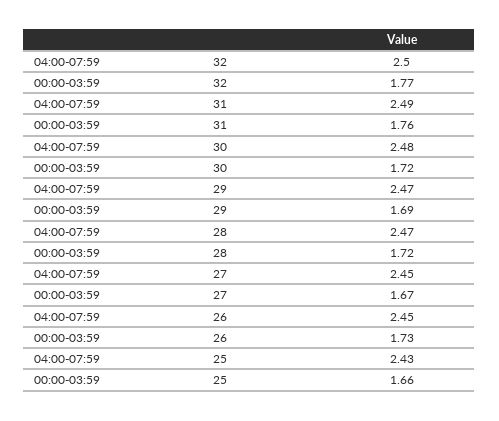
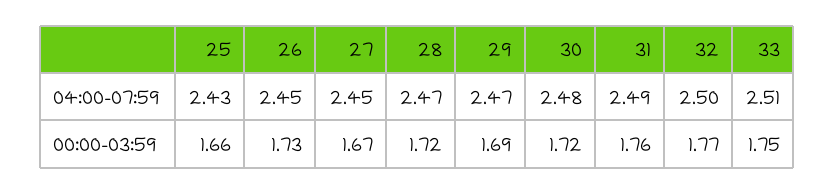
  {
    "04:00-07:59": {
      "32": 2.5,
      "31": 2.49,
      "30": 2.48,
      "29": 2.47,
      "28": 2.47,
      "27": 2.45,
      "26": 2.45,
-     "25": 2.43
+     "25": 2.43,
+     "33": 2.51
    },
    "00:00-03:59": {
      "32": 1.77,
      "31": 1.76,
      "30": 1.72,
      "29": 1.69,
      "28": 1.72,
      "27": 1.67,
      "26": 1.73,
-     "25": 1.66
+     "25": 1.66,
+     "33": 1.75
    }
  }

